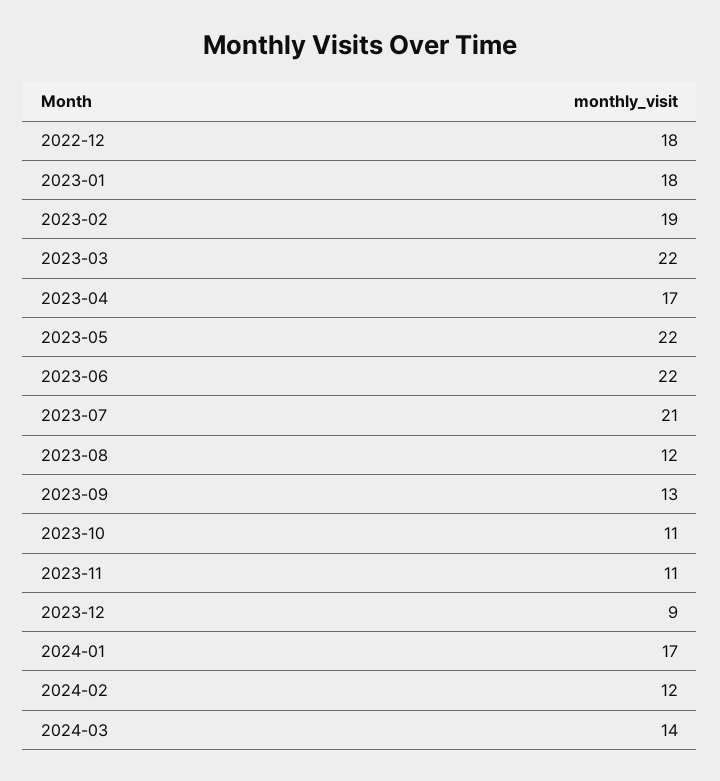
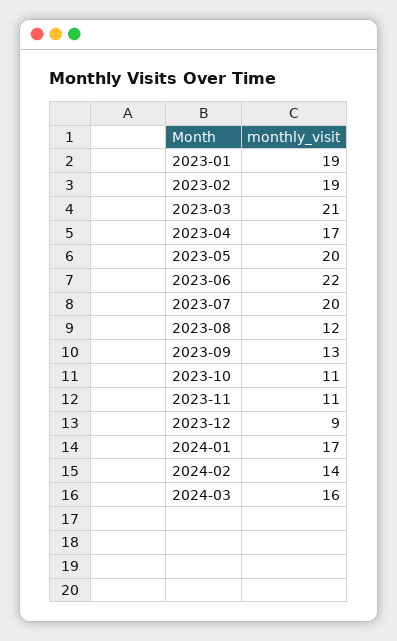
  {
-   "2022-12": 18,
-   "2023-01": 18,
+   "2023-01": 19,
    "2023-02": 19,
-   "2023-03": 22,
+   "2023-03": 21,
    "2023-04": 17,
-   "2023-05": 22,
+   "2023-05": 20,
    "2023-06": 22,
-   "2023-07": 21,
+   "2023-07": 20,
    "2023-08": 12,
    "2023-09": 13,
    "2023-10": 11,
    "2023-11": 11,
    "2023-12": 9,
    "2024-01": 17,
-   "2024-02": 12,
+   "2024-02": 14,
-   "2024-03": 14
+   "2024-03": 16
  }

